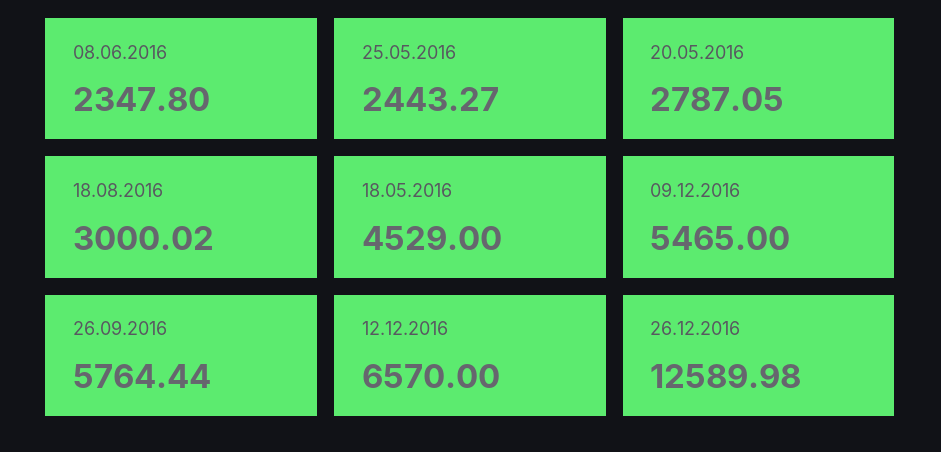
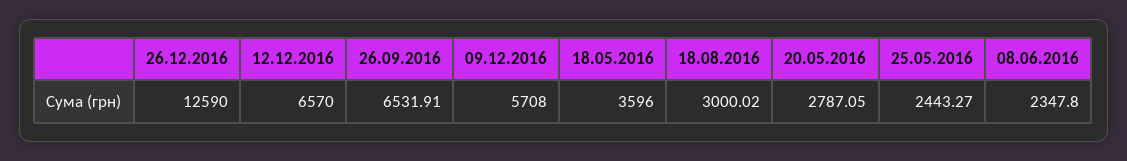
  {
    "08.06.2016": 2347.8,
    "25.05.2016": 2443.27,
    "20.05.2016": 2787.05,
    "18.08.2016": 3000.02,
-   "18.05.2016": 4529,
+   "18.05.2016": 3596,
-   "09.12.2016": 5465,
+   "09.12.2016": 5708,
-   "26.09.2016": 5764.44,
+   "26.09.2016": 6531.91,
    "12.12.2016": 6570,
-   "26.12.2016": 12589.98
+   "26.12.2016": 12590
  }

